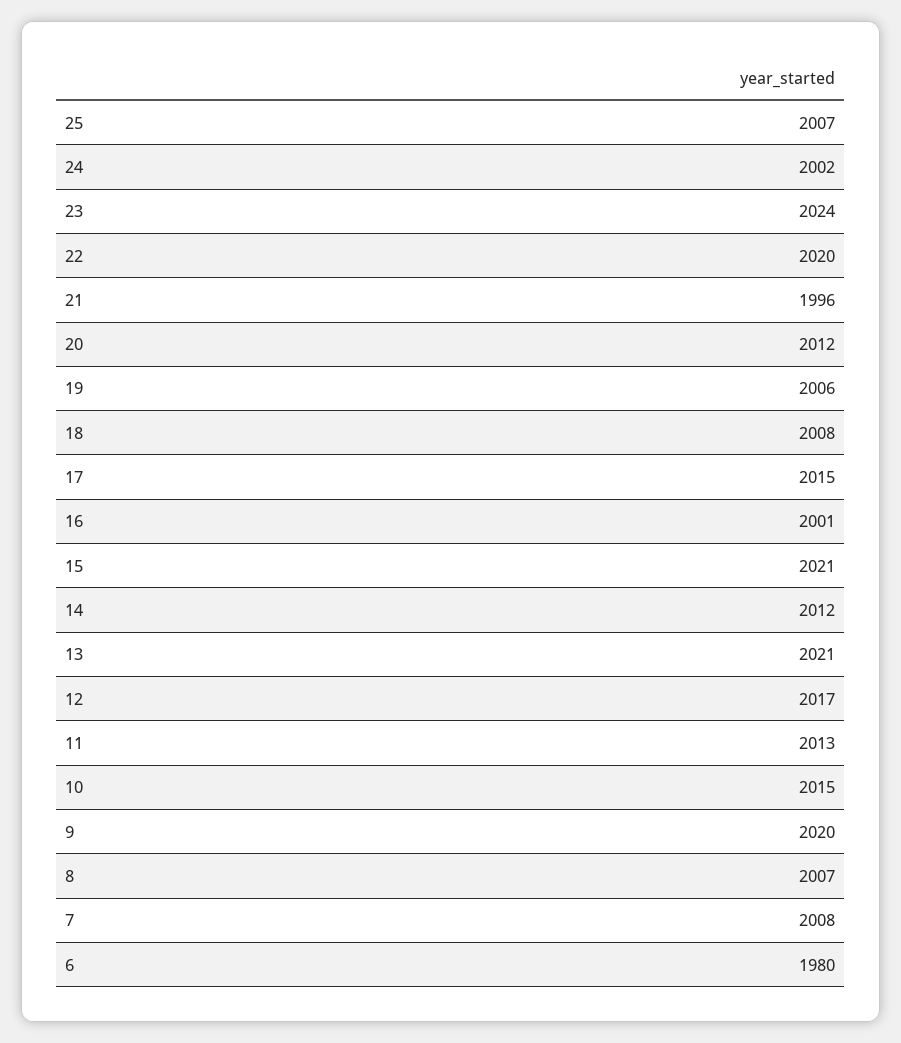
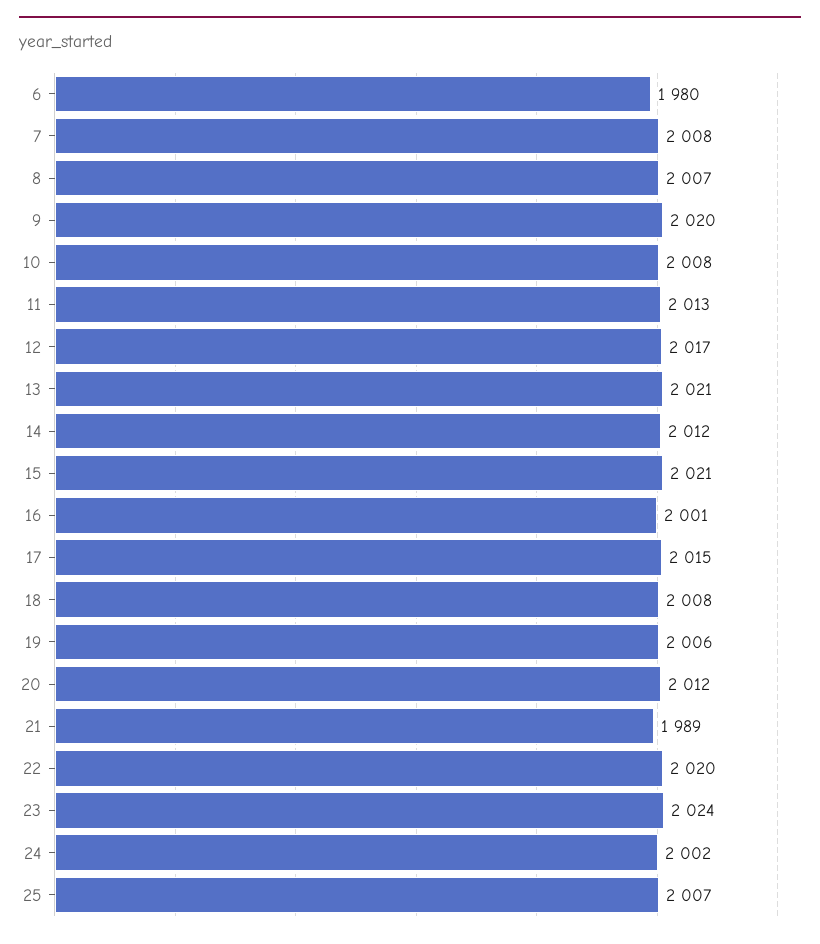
  {
    "25": 2007,
    "24": 2002,
    "23": 2024,
    "22": 2020,
-   "21": 1996,
+   "21": 1989,
    "20": 2012,
    "19": 2006,
    "18": 2008,
    "17": 2015,
    "16": 2001,
    "15": 2021,
    "14": 2012,
    "13": 2021,
    "12": 2017,
    "11": 2013,
-   "10": 2015,
+   "10": 2008,
    "9": 2020,
    "8": 2007,
    "7": 2008,
    "6": 1980
  }

